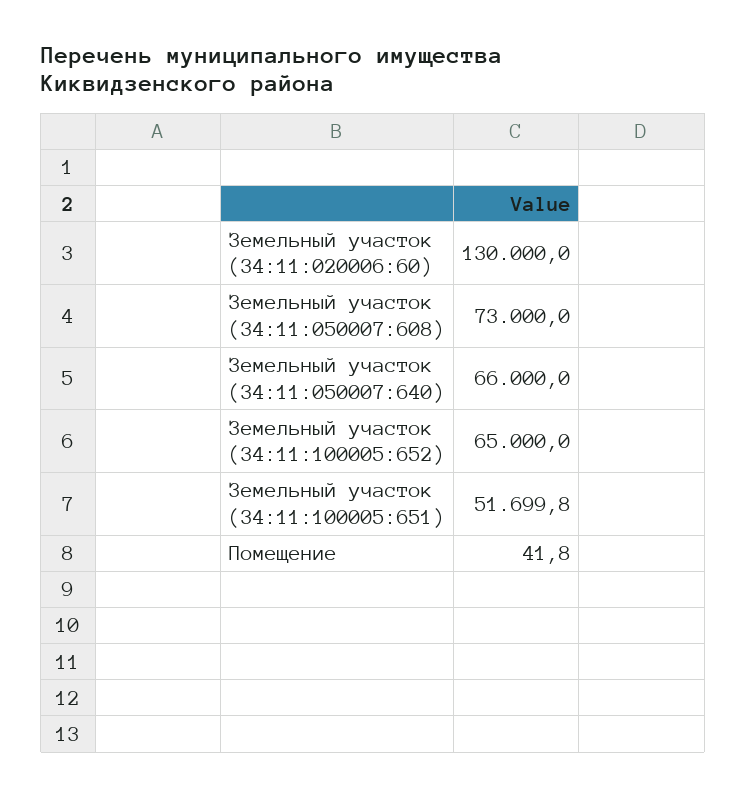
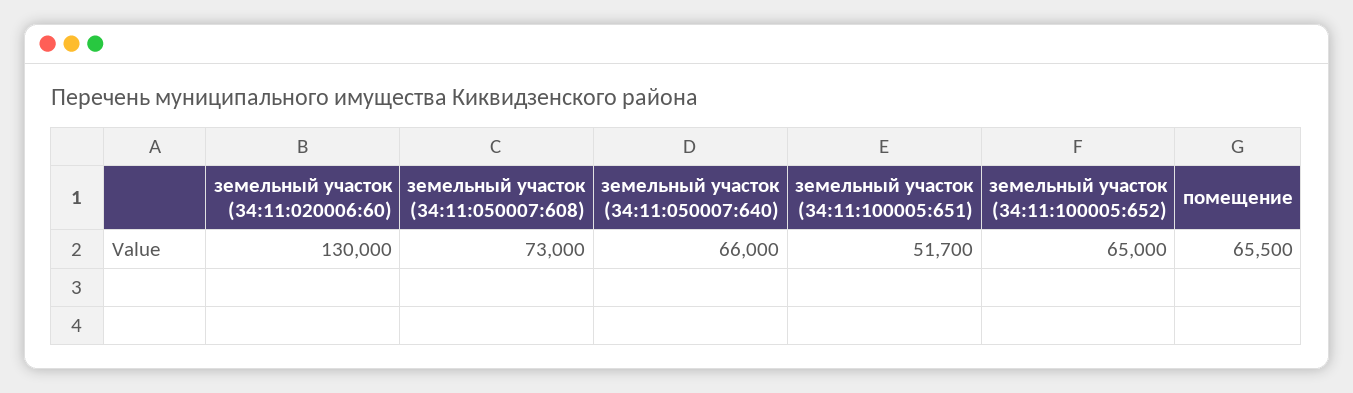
  {
    "Земельный участок (34:11:020006:60)": 130000,
    "Земельный участок (34:11:050007:608)": 73000,
    "Земельный участок (34:11:050007:640)": 66000,
    "Земельный участок (34:11:100005:652)": 65000,
-   "Земельный участок (34:11:100005:651)": 51699.8,
+   "Земельный участок (34:11:100005:651)": 51700,
-   "Помещение": 41.8
+   "Помещение": 65500
  }

